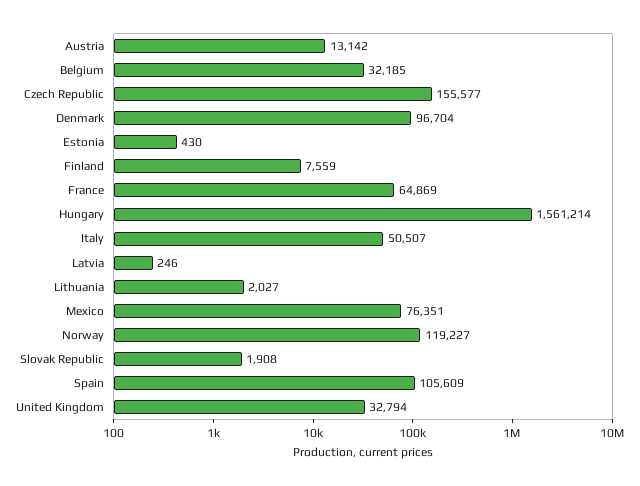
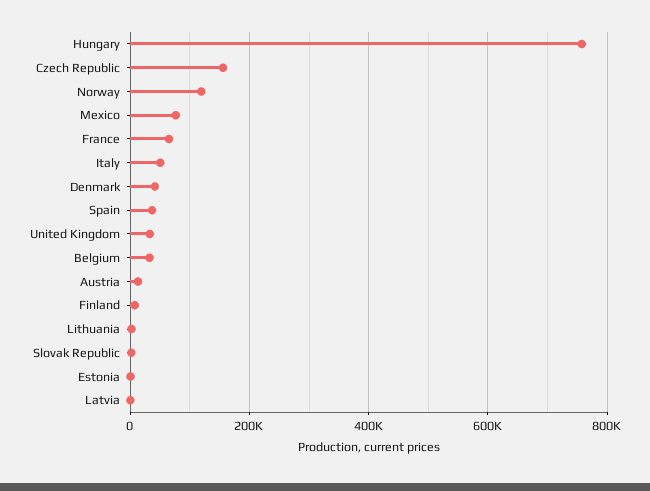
  {
    "Austria": 13142,
    "Belgium": 32185,
    "Czech Republic": 155577,
-   "Denmark": 96704,
+   "Denmark": 40000,
    "Estonia": 430,
    "Finland": 7559,
    "France": 64869,
-   "Hungary": 1561214,
+   "Hungary": 760000,
    "Italy": 50507,
    "Latvia": 246,
    "Lithuania": 2027,
    "Mexico": 76351,
    "Norway": 119227,
    "Slovak Republic": 1908,
-   "Spain": 105609,
+   "Spain": 40000,
    "United Kingdom": 32794
  }

